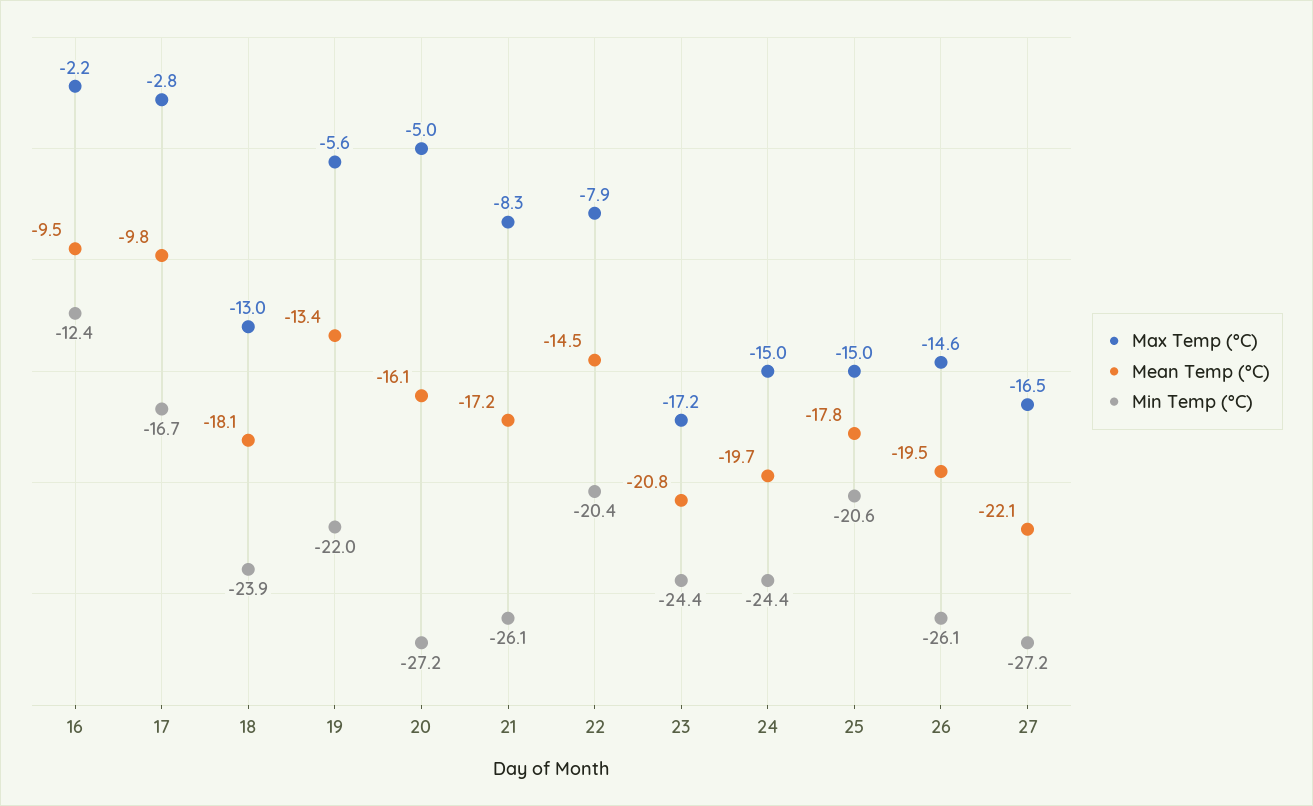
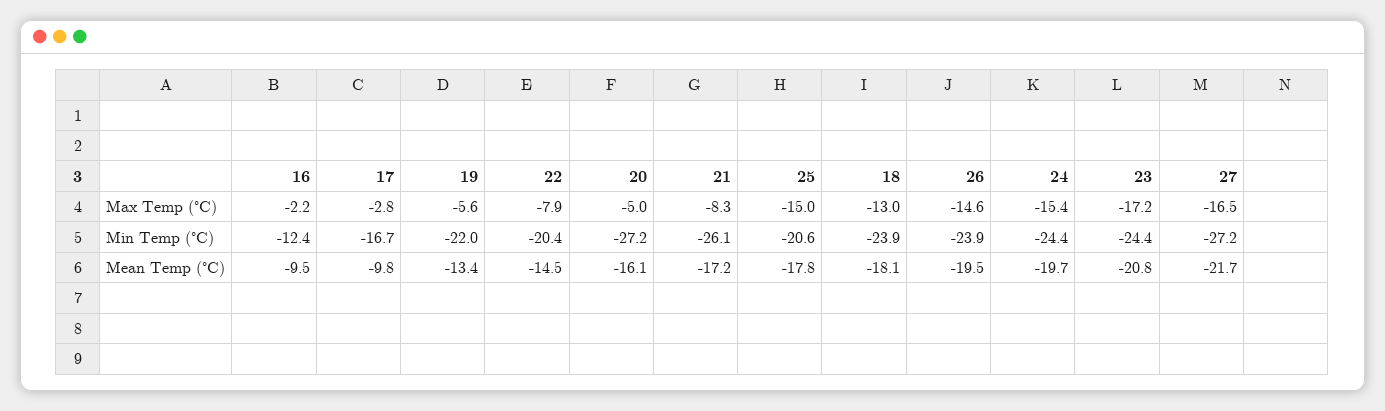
  {
    "Max Temp (°C)": {
      "16": -2.2,
      "17": -2.8,
      "18": -13,
      "19": -5.6,
      "20": -5,
      "21": -8.3,
      "22": -7.9,
      "23": -17.2,
-     "24": -15,
+     "24": -15.4,
      "25": -15,
      "26": -14.6,
      "27": -16.5
    },
    "Mean Temp (°C)": {
      "16": -9.5,
      "17": -9.8,
      "18": -18.1,
      "19": -13.4,
      "20": -16.1,
      "21": -17.2,
      "22": -14.5,
      "23": -20.8,
      "24": -19.7,
      "25": -17.8,
      "26": -19.5,
-     "27": -22.1
+     "27": -21.7
    },
    "Min Temp (°C)": {
      "16": -12.4,
      "17": -16.7,
      "18": -23.9,
      "19": -22,
      "20": -27.2,
      "21": -26.1,
      "22": -20.4,
      "23": -24.4,
      "24": -24.4,
      "25": -20.6,
-     "26": -26.1,
+     "26": -23.9,
      "27": -27.2
    }
  }

